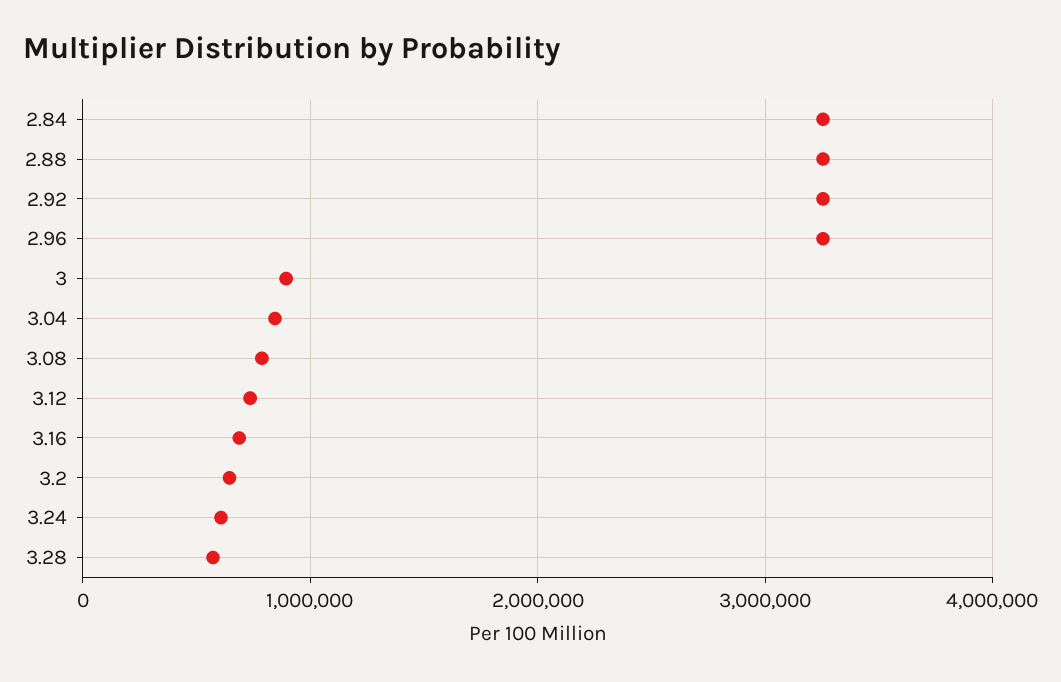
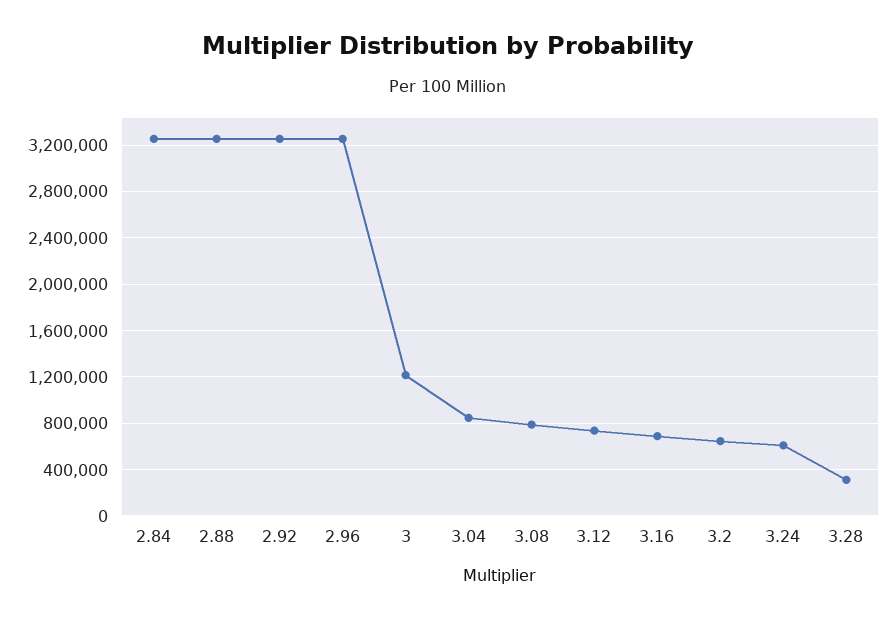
  {
    "2.84": 3300000,
    "2.88": 3300000,
    "2.92": 3300000,
    "2.96": 3300000,
-   "3": 900000,
+   "3": 1200000,
    "3.04": 800000,
    "3.08": 800000,
    "3.12": 700000,
    "3.16": 700000,
    "3.2": 600000,
    "3.24": 600000,
-   "3.28": 600000
+   "3.28": 300000
  }

